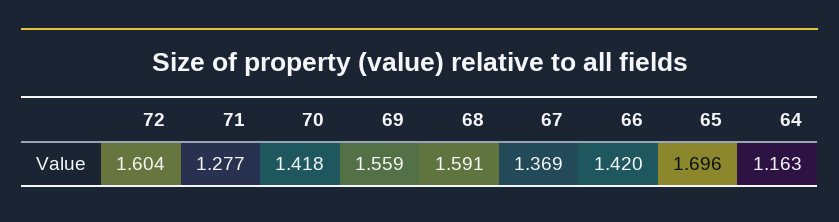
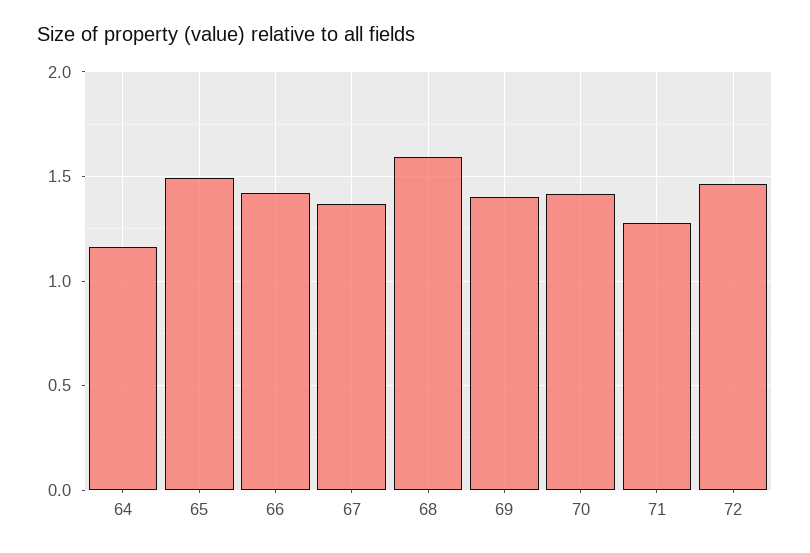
  {
-   "72": 1.604,
+   "72": 1.45,
    "71": 1.277,
    "70": 1.418,
-   "69": 1.559,
+   "69": 1.4,
    "68": 1.591,
    "67": 1.369,
    "66": 1.42,
-   "65": 1.696,
+   "65": 1.5,
    "64": 1.163
  }

